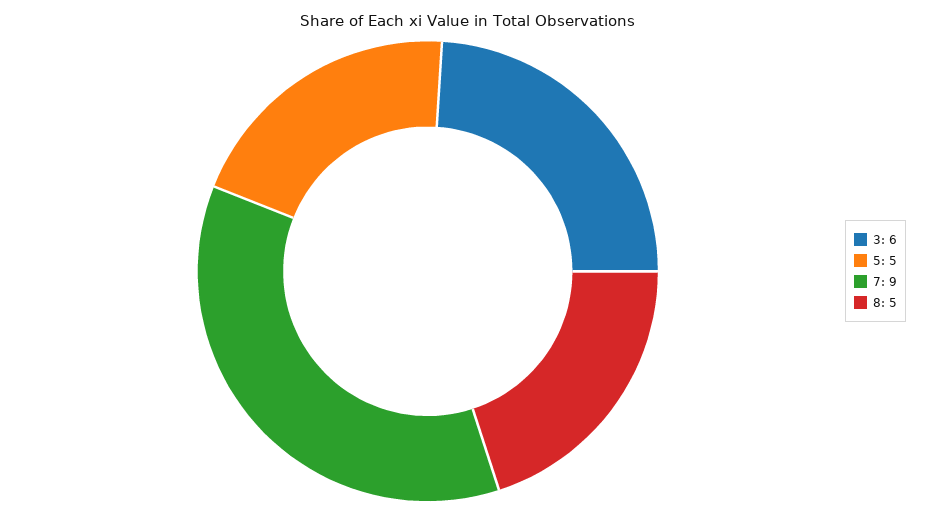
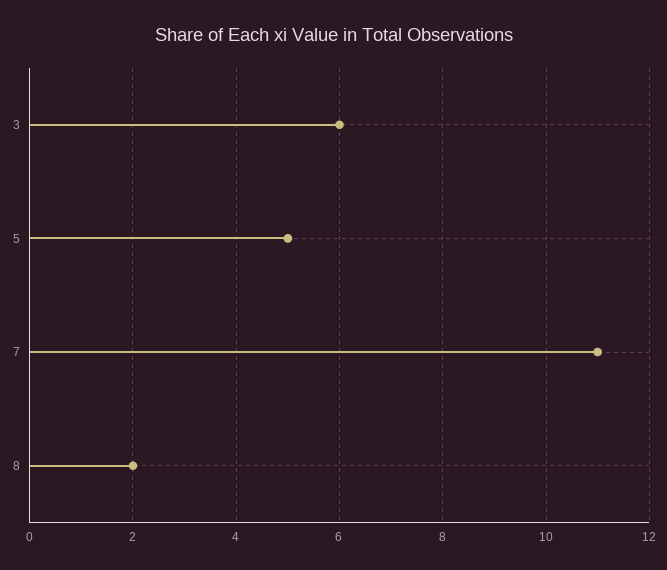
  {
    "3": 6,
    "5": 5,
-   "7": 9,
+   "7": 11,
-   "8": 5
+   "8": 2
  }

